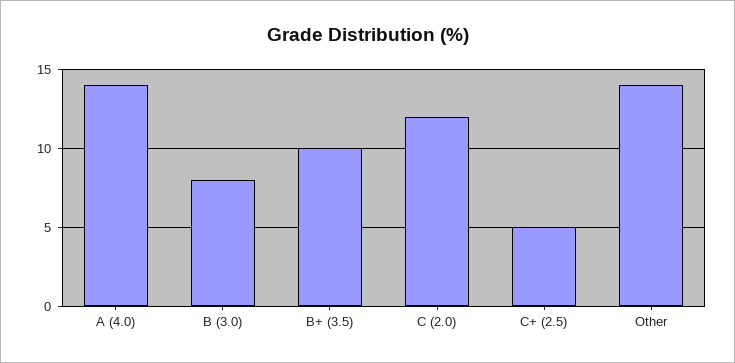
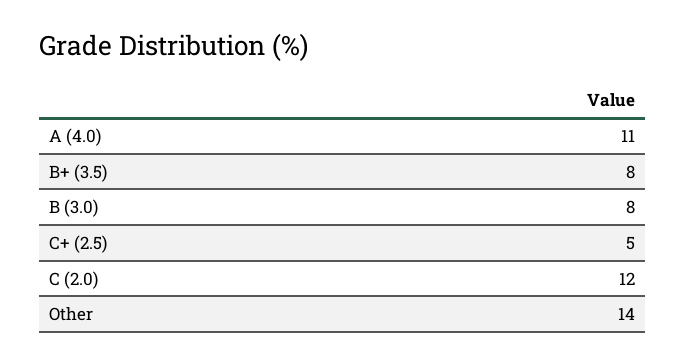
  {
-   "A (4.0)": 14,
+   "A (4.0)": 11,
    "B (3.0)": 8,
-   "B+ (3.5)": 10,
+   "B+ (3.5)": 8,
    "C (2.0)": 12,
    "C+ (2.5)": 5,
    "Other": 14
  }

